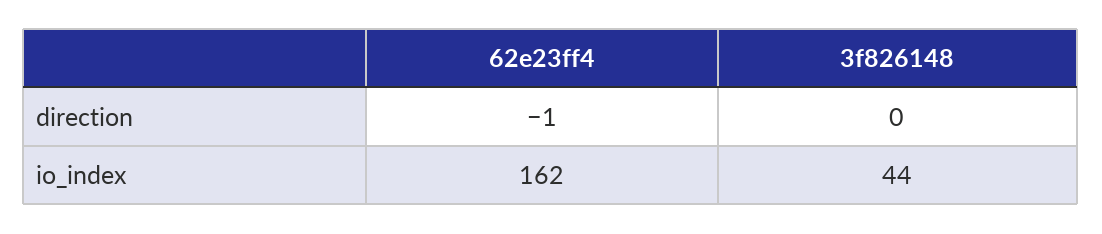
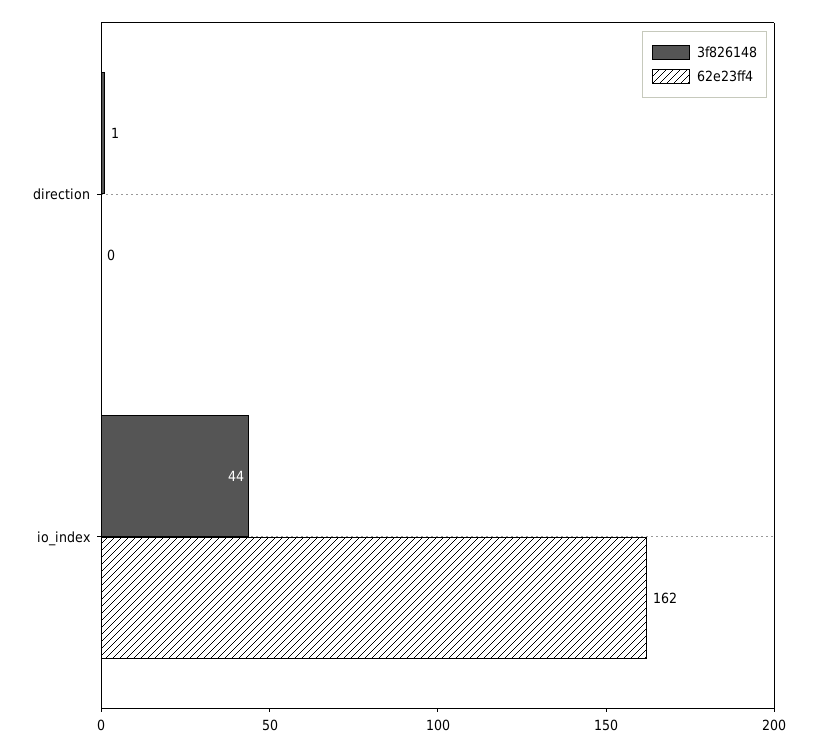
  {
    "62e23ff4": {
-     "direction": -1,
+     "direction": 0,
      "io_index": 162
    },
    "3f826148": {
-     "direction": 0,
+     "direction": 1,
      "io_index": 44
    }
  }

